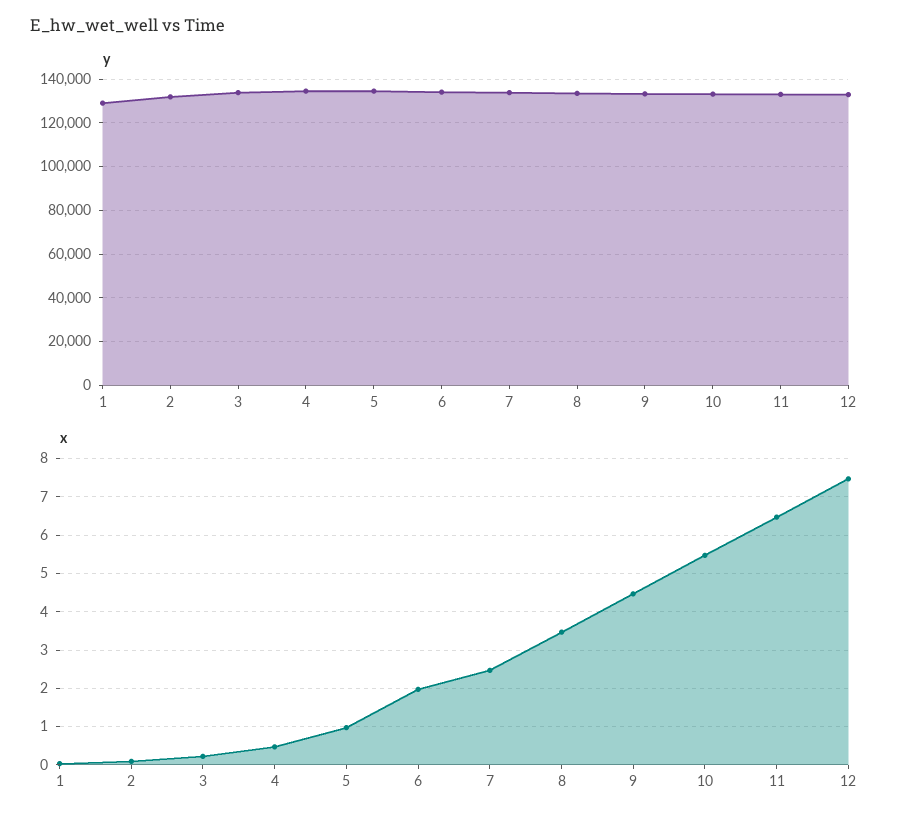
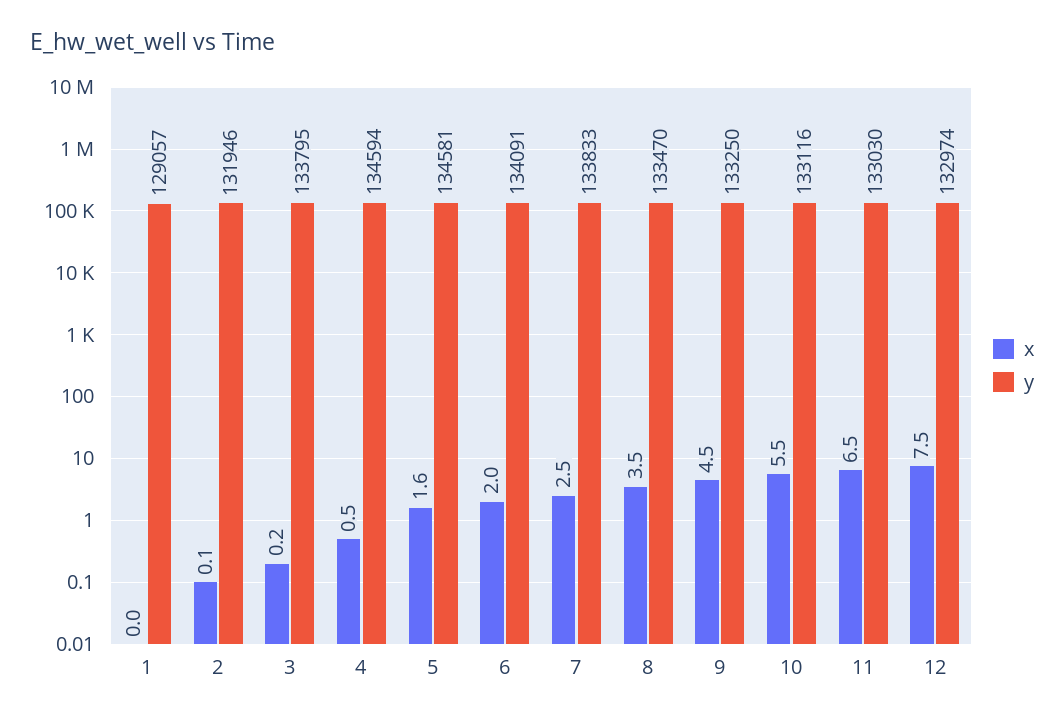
  {
    "y": {
      "1": 129057,
      "2": 131946,
      "3": 133795,
      "4": 134594,
      "5": 134581,
      "6": 134091,
      "7": 133833,
      "8": 133470,
      "9": 133250,
      "10": 133116,
      "11": 133030,
      "12": 132974
    },
    "x": {
      "1": 0,
      "2": 0.1,
      "3": 0.2,
      "4": 0.5,
-     "5": 1,
+     "5": 1.6,
      "6": 2,
      "7": 2.5,
      "8": 3.5,
      "9": 4.5,
      "10": 5.5,
      "11": 6.5,
      "12": 7.5
    }
  }

